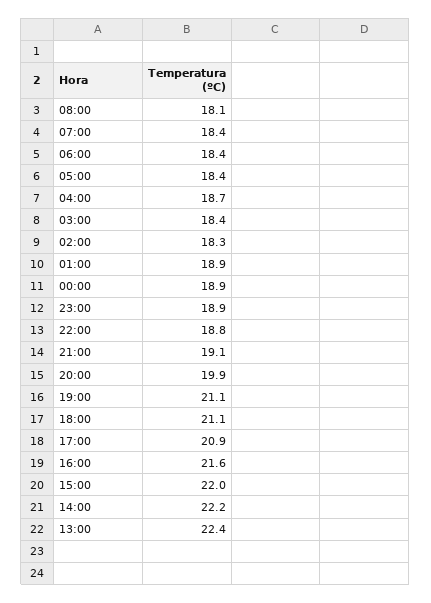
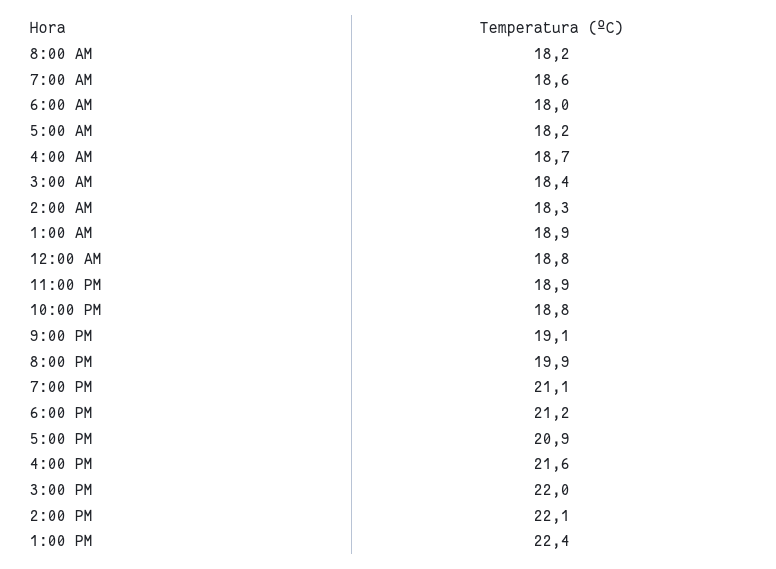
  {
-   "08:00": 18.1,
+   "08:00": 18.2,
-   "07:00": 18.4,
+   "07:00": 18.6,
-   "06:00": 18.4,
+   "06:00": 18,
-   "05:00": 18.4,
+   "05:00": 18.2,
    "04:00": 18.7,
    "03:00": 18.4,
    "02:00": 18.3,
    "01:00": 18.9,
-   "00:00": 18.9,
+   "00:00": 18.8,
    "23:00": 18.9,
    "22:00": 18.8,
    "21:00": 19.1,
    "20:00": 19.9,
    "19:00": 21.1,
-   "18:00": 21.1,
+   "18:00": 21.2,
    "17:00": 20.9,
    "16:00": 21.6,
    "15:00": 22,
-   "14:00": 22.2,
+   "14:00": 22.1,
    "13:00": 22.4
  }

